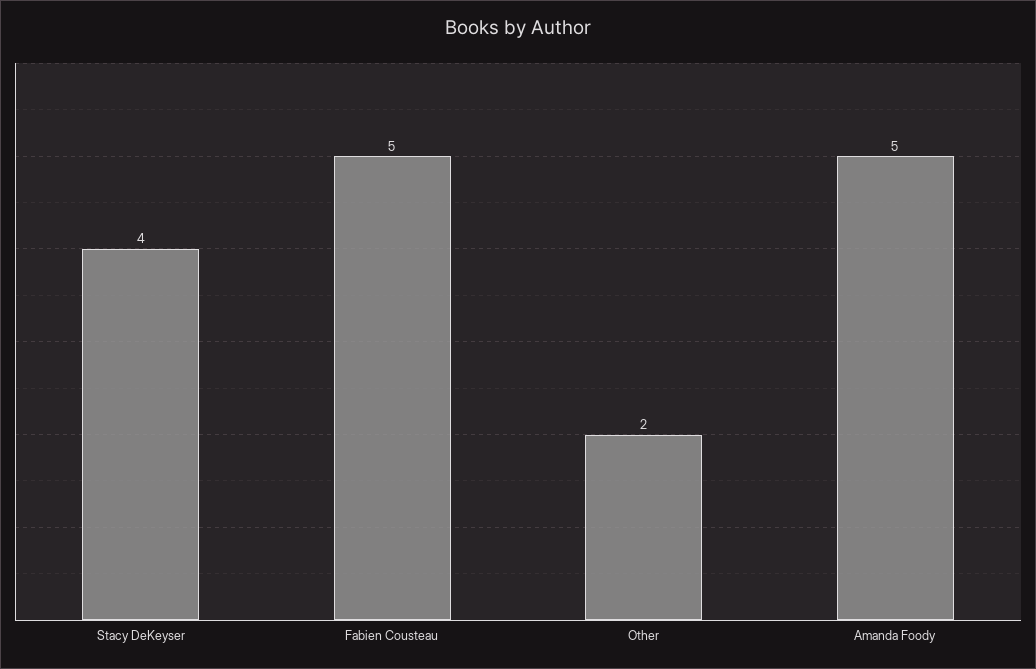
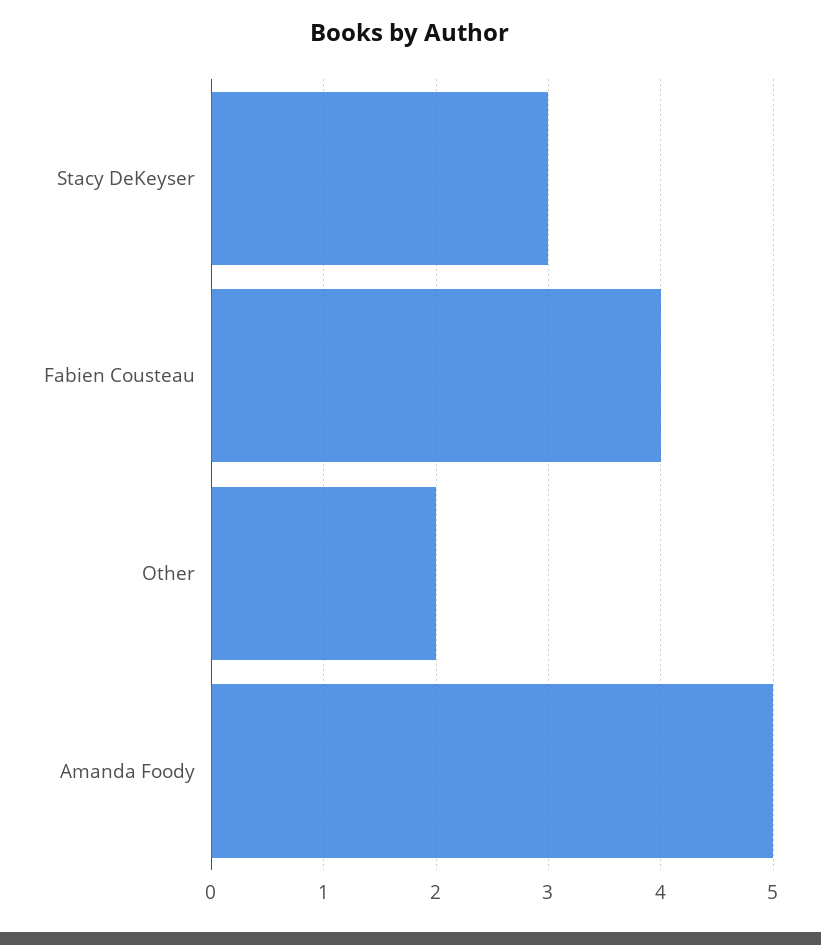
  {
-   "Stacy DeKeyser": 4,
+   "Stacy DeKeyser": 3,
-   "Fabien Cousteau": 5,
+   "Fabien Cousteau": 4,
    "Other": 2,
    "Amanda Foody": 5
  }

